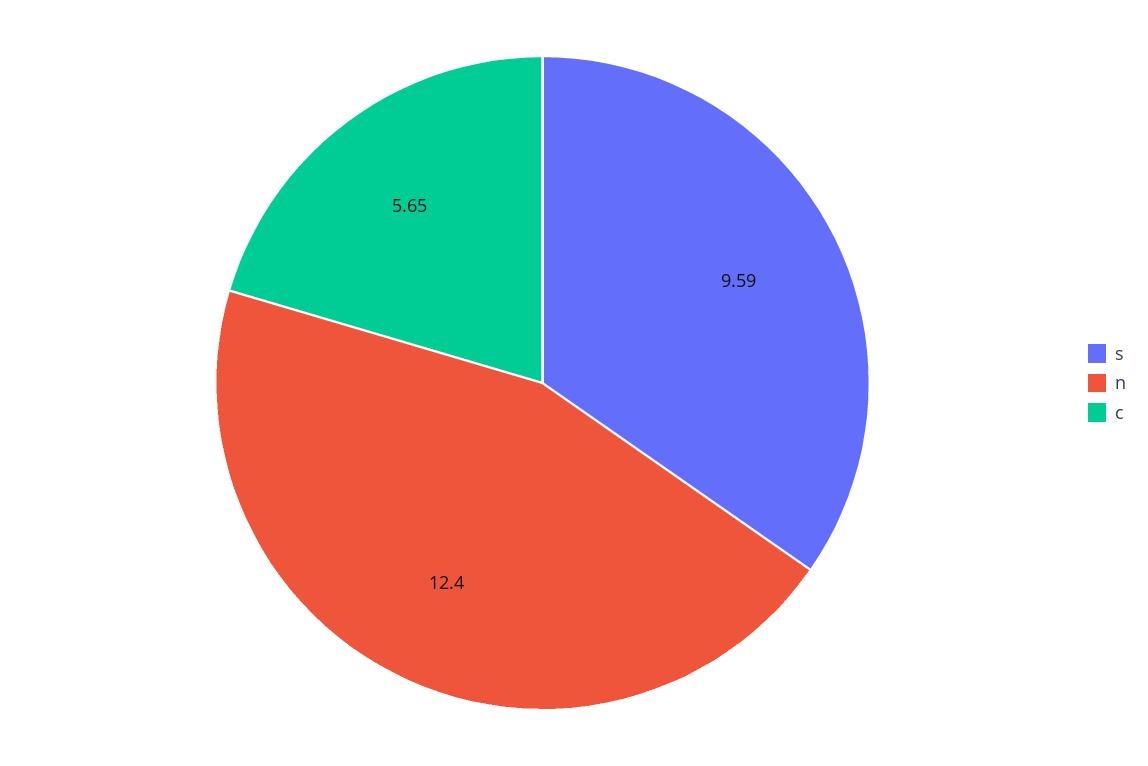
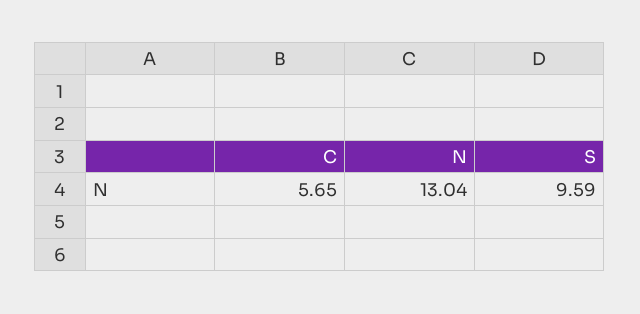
  {
    "s": 9.59,
-   "n": 12.4,
+   "n": 13.04,
    "c": 5.65
  }

